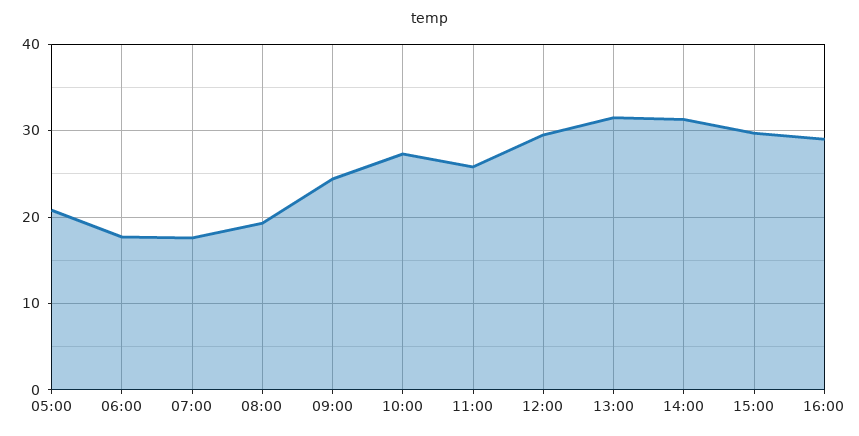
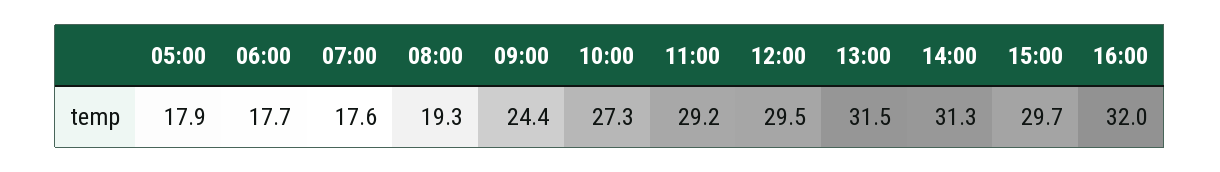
  {
-   "05:00": 21,
+   "05:00": 17.9,
    "06:00": 17.7,
    "07:00": 17.6,
    "08:00": 19.3,
    "09:00": 24.4,
    "10:00": 27.3,
-   "11:00": 26,
+   "11:00": 29.2,
    "12:00": 29.5,
    "13:00": 31.5,
    "14:00": 31.3,
    "15:00": 29.7,
-   "16:00": 29
+   "16:00": 32
  }

